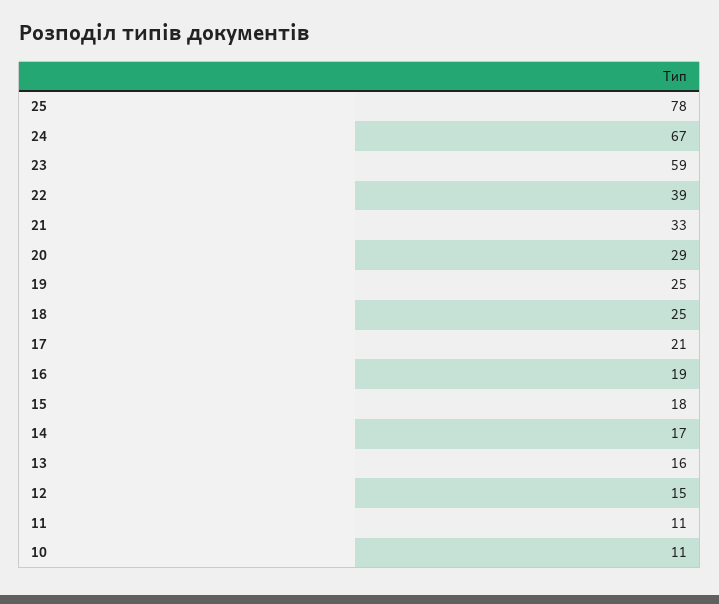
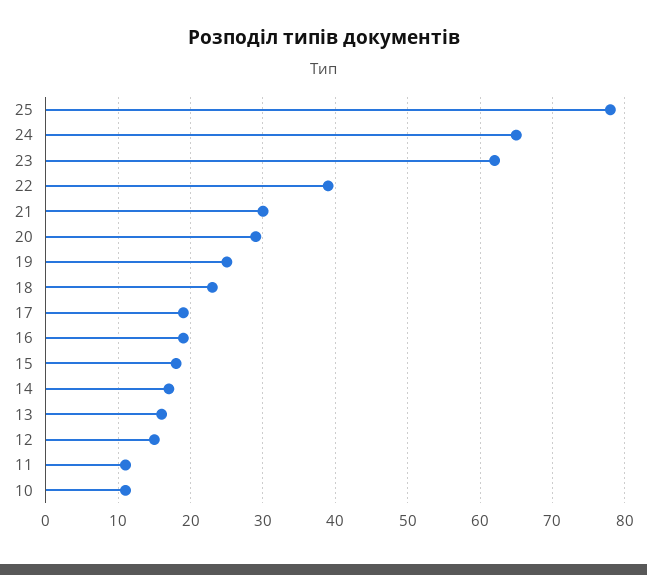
  {
    "25": 78,
-   "24": 67,
+   "24": 65,
-   "23": 59,
+   "23": 62,
    "22": 39,
-   "21": 33,
+   "21": 30,
    "20": 29,
    "19": 25,
-   "18": 25,
+   "18": 23,
-   "17": 21,
+   "17": 19,
    "16": 19,
    "15": 18,
    "14": 17,
    "13": 16,
    "12": 15,
    "11": 11,
    "10": 11
  }

